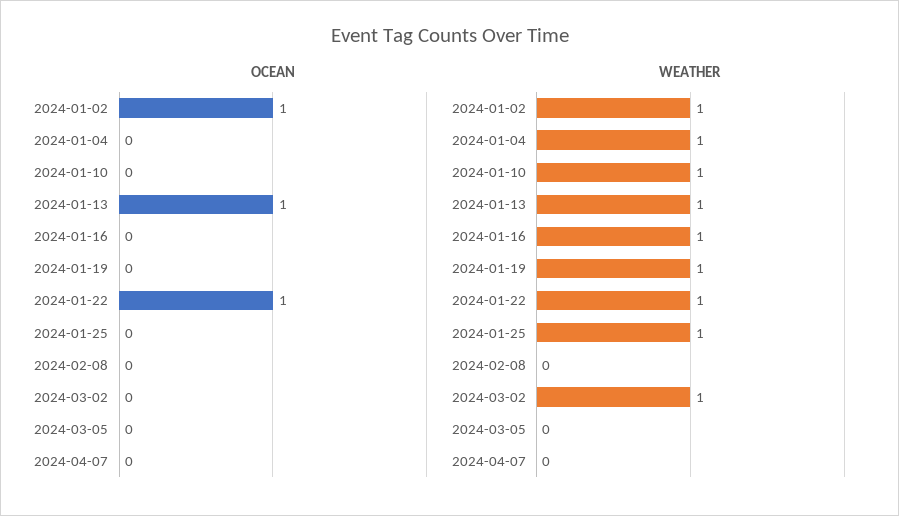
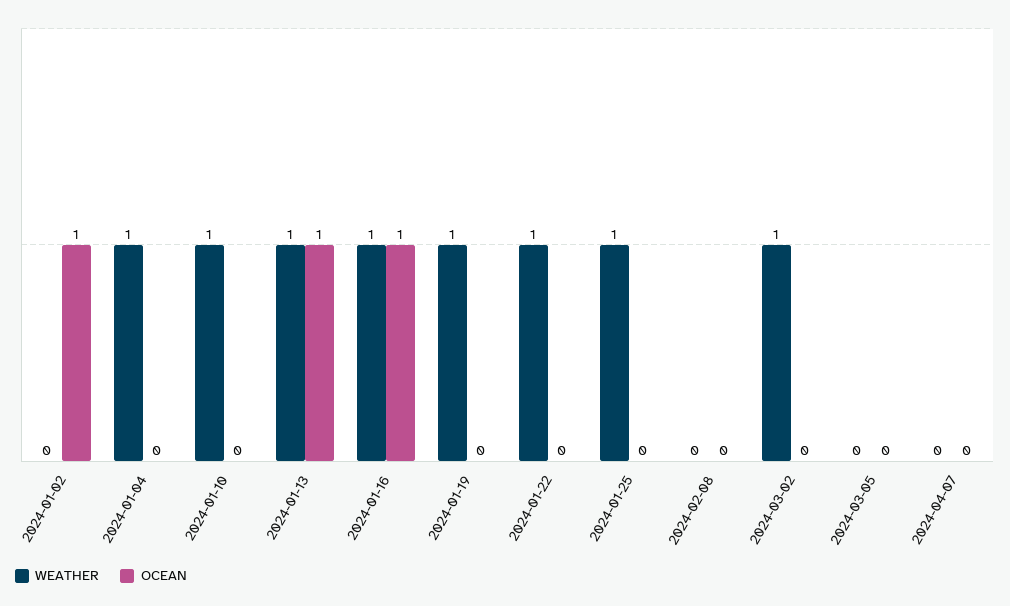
  {
    "OCEAN": {
      "2024-01-02": 1,
      "2024-01-04": 0,
      "2024-01-10": 0,
      "2024-01-13": 1,
-     "2024-01-16": 0,
+     "2024-01-16": 1,
      "2024-01-19": 0,
-     "2024-01-22": 1,
+     "2024-01-22": 0,
      "2024-01-25": 0,
      "2024-02-08": 0,
      "2024-03-02": 0,
      "2024-03-05": 0,
      "2024-04-07": 0
    },
    "WEATHER": {
-     "2024-01-02": 1,
+     "2024-01-02": 0,
      "2024-01-04": 1,
      "2024-01-10": 1,
      "2024-01-13": 1,
      "2024-01-16": 1,
      "2024-01-19": 1,
      "2024-01-22": 1,
      "2024-01-25": 1,
      "2024-02-08": 0,
      "2024-03-02": 1,
      "2024-03-05": 0,
      "2024-04-07": 0
    }
  }

